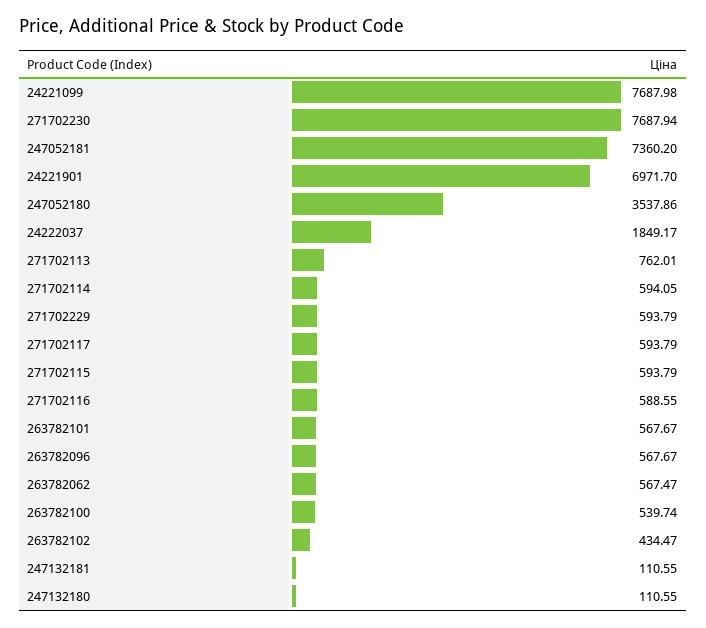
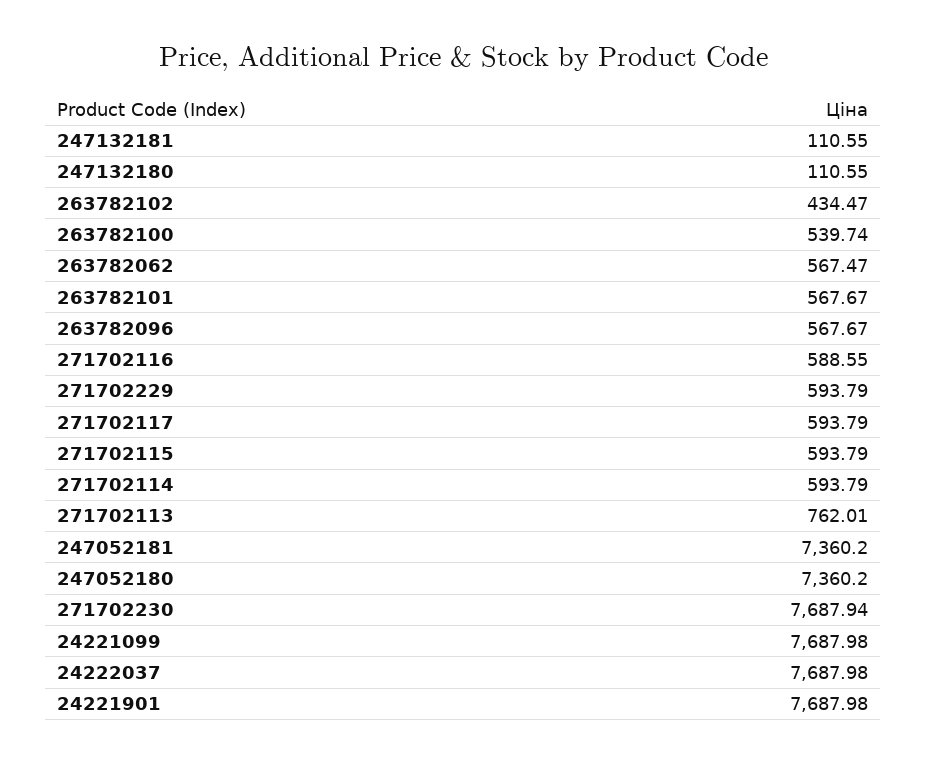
  {
    "24221099": 7687.98,
    "271702230": 7687.94,
    "247052181": 7360.2,
-   "24221901": 6971.7,
+   "24221901": 7687.98,
-   "247052180": 3537.86,
+   "247052180": 7360.2,
-   "24222037": 1849.17,
+   "24222037": 7687.98,
    "271702113": 762.01,
-   "271702114": 594.05,
+   "271702114": 593.79,
    "271702229": 593.79,
    "271702117": 593.79,
    "271702115": 593.79,
    "271702116": 588.55,
    "263782101": 567.67,
    "263782096": 567.67,
    "263782062": 567.47,
    "263782100": 539.74,
    "263782102": 434.47,
    "247132181": 110.55,
    "247132180": 110.55
  }

